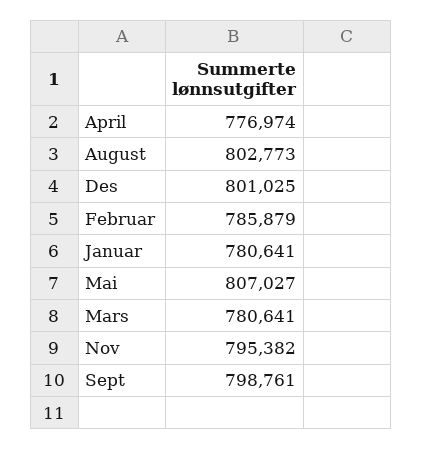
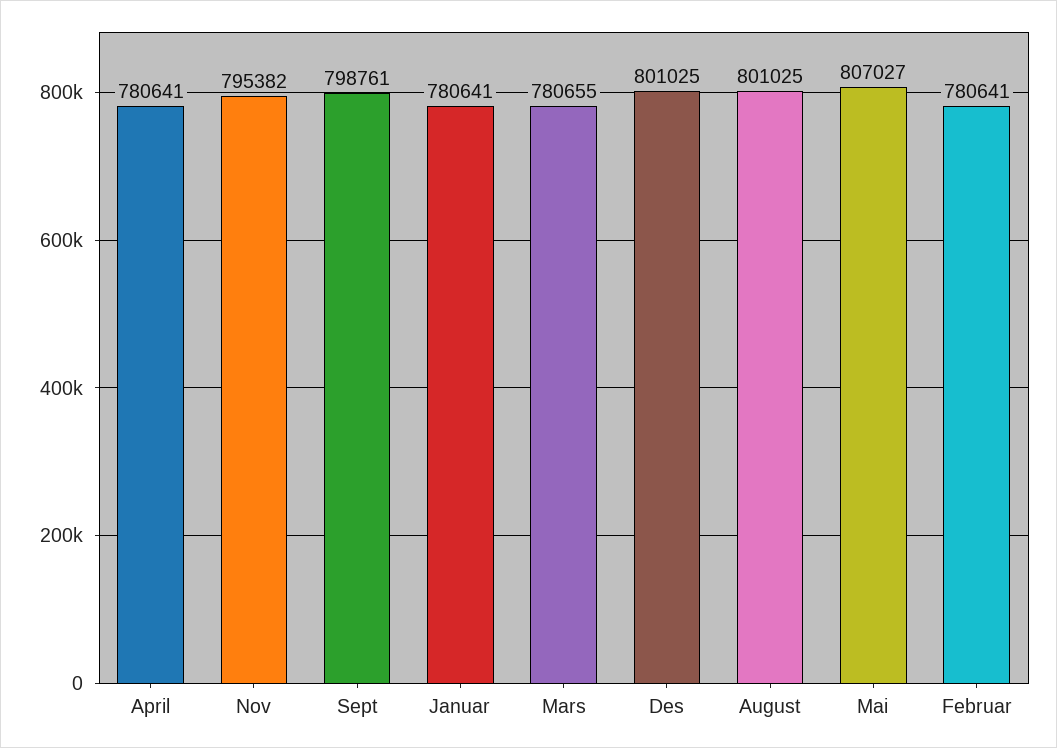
  {
-   "April": 776974,
+   "April": 780641,
-   "August": 802773,
+   "August": 801025,
    "Des": 801025,
-   "Februar": 785879,
+   "Februar": 780641,
    "Januar": 780641,
    "Mai": 807027,
-   "Mars": 780641,
+   "Mars": 780655,
    "Nov": 795382,
    "Sept": 798761
  }

